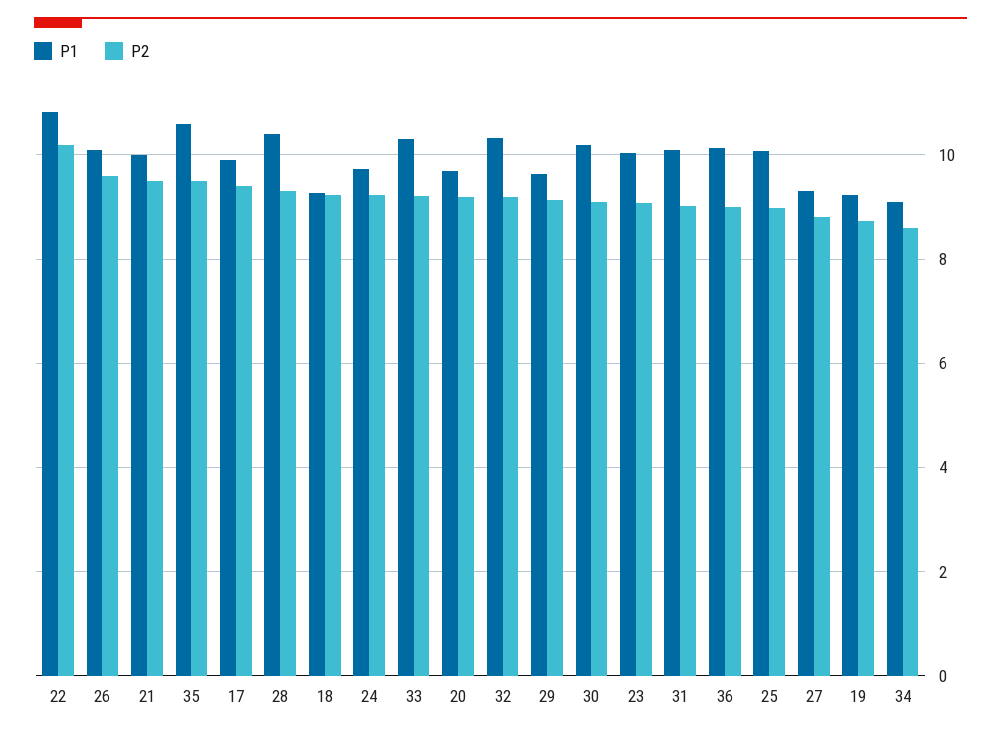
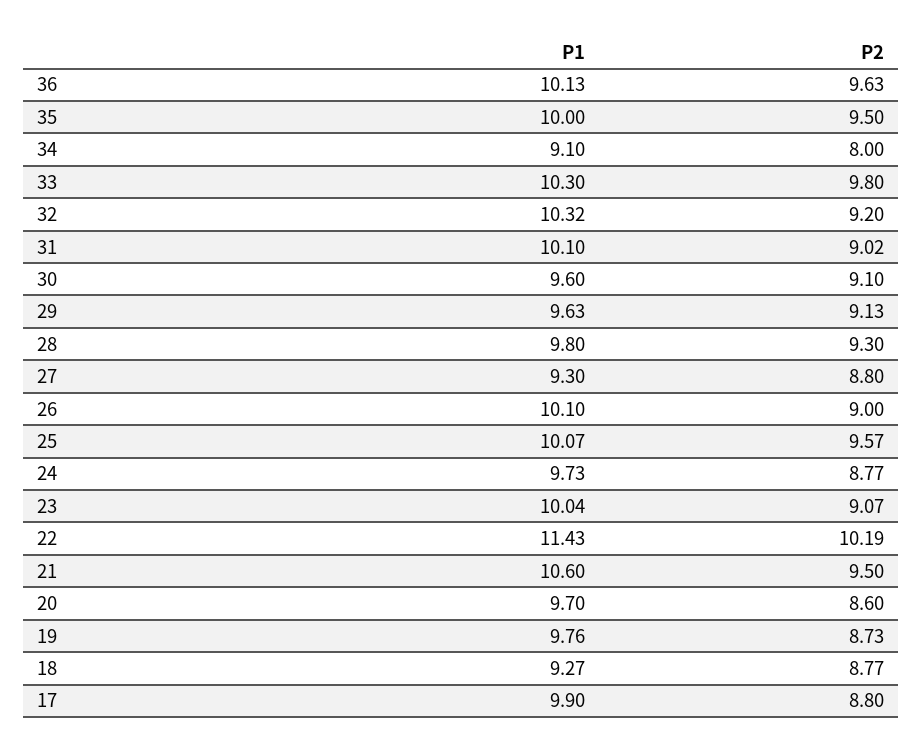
  {
    "P1": {
-     "22": 10.8,
+     "22": 11.43,
      "26": 10.1,
-     "21": 10,
+     "21": 10.6,
-     "35": 10.6,
+     "35": 10,
      "17": 9.9,
-     "28": 10.4,
+     "28": 9.8,
      "18": 9.27,
      "24": 9.73,
      "33": 10.3,
      "20": 9.7,
      "32": 10.32,
      "29": 9.63,
-     "30": 10.2,
+     "30": 9.6,
      "23": 10.04,
      "31": 10.1,
      "36": 10.13,
      "25": 10.07,
      "27": 9.3,
-     "19": 9.2,
+     "19": 9.76,
      "34": 9.1
    },
    "P2": {
      "22": 10.19,
-     "26": 9.6,
+     "26": 9,
      "21": 9.5,
      "35": 9.5,
-     "17": 9.4,
+     "17": 8.8,
      "28": 9.3,
-     "18": 9.2,
+     "18": 8.77,
-     "24": 9.2,
+     "24": 8.77,
-     "33": 9.2,
+     "33": 9.8,
-     "20": 9.2,
+     "20": 8.6,
      "32": 9.2,
      "29": 9.13,
      "30": 9.1,
      "23": 9.07,
      "31": 9.02,
-     "36": 9,
+     "36": 9.63,
-     "25": 9,
+     "25": 9.57,
      "27": 8.8,
      "19": 8.73,
-     "34": 8.6
+     "34": 8
    }
  }

